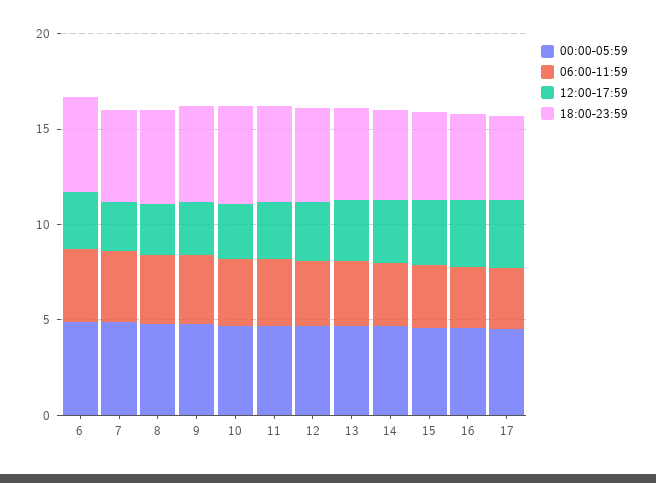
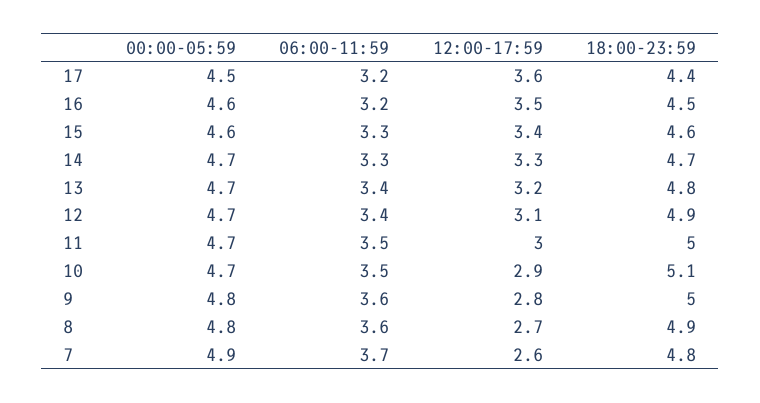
  {
    "00:00-05:59": {
-     "6": 5,
      "7": 4.9,
      "8": 4.8,
      "9": 4.8,
      "10": 4.7,
      "11": 4.7,
      "12": 4.7,
      "13": 4.7,
      "14": 4.7,
      "15": 4.6,
      "16": 4.6,
      "17": 4.5
    },
    "06:00-11:59": {
-     "6": 4,
      "7": 3.7,
      "8": 3.6,
      "9": 3.6,
      "10": 3.5,
      "11": 3.5,
      "12": 3.4,
      "13": 3.4,
      "14": 3.3,
      "15": 3.3,
      "16": 3.2,
      "17": 3.2
    },
    "12:00-17:59": {
-     "6": 3,
      "7": 2.6,
      "8": 2.7,
      "9": 2.8,
      "10": 2.9,
      "11": 3,
      "12": 3.1,
      "13": 3.2,
      "14": 3.3,
      "15": 3.4,
      "16": 3.5,
      "17": 3.6
    },
    "18:00-23:59": {
-     "6": 5,
      "7": 4.8,
      "8": 4.9,
      "9": 5,
      "10": 5.1,
      "11": 5,
      "12": 4.9,
      "13": 4.8,
      "14": 4.7,
      "15": 4.6,
      "16": 4.5,
      "17": 4.4
    }
  }

